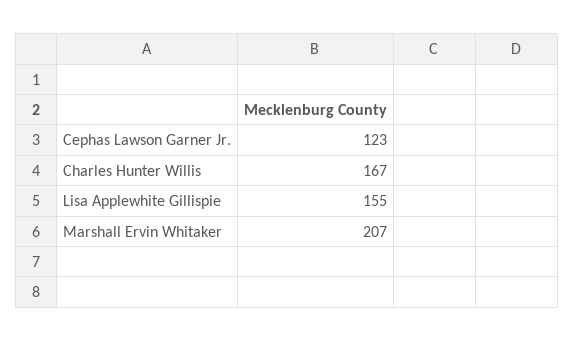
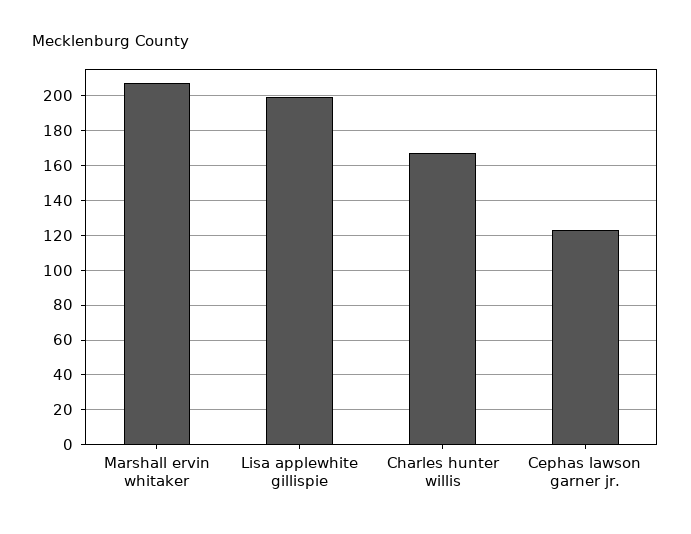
  {
    "Cephas Lawson Garner Jr.": 123,
    "Charles Hunter Willis": 167,
-   "Lisa Applewhite Gillispie": 155,
+   "Lisa Applewhite Gillispie": 200,
    "Marshall Ervin Whitaker": 207
  }

